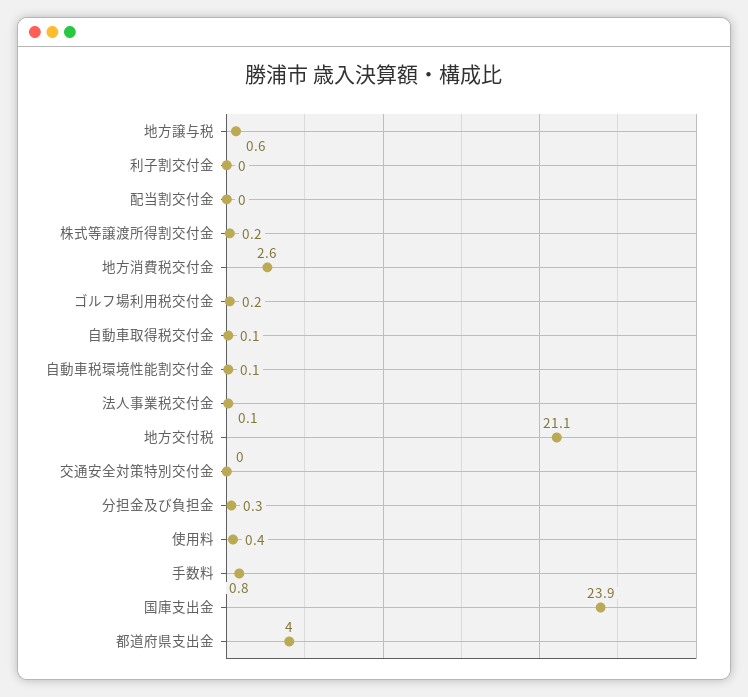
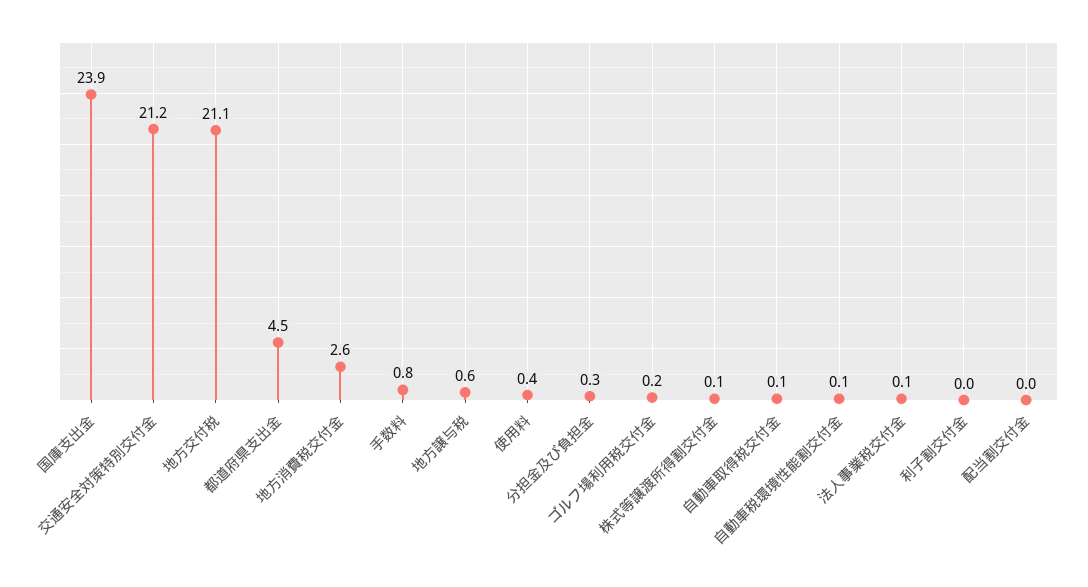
  {
    "地方譲与税": 0.6,
    "利子割交付金": 0,
    "配当割交付金": 0,
-   "株式等譲渡所得割交付金": 0.2,
+   "株式等譲渡所得割交付金": 0.1,
    "地方消費税交付金": 2.6,
    "ゴルフ場利用税交付金": 0.2,
    "自動車取得税交付金": 0.1,
    "自動車税環境性能割交付金": 0.1,
    "法人事業税交付金": 0.1,
    "地方交付税": 21.1,
-   "交通安全対策特別交付金": 0,
+   "交通安全対策特別交付金": 21.2,
    "分担金及び負担金": 0.3,
    "使用料": 0.4,
    "手数料": 0.8,
    "国庫支出金": 23.9,
-   "都道府県支出金": 4
+   "都道府県支出金": 4.5
  }

